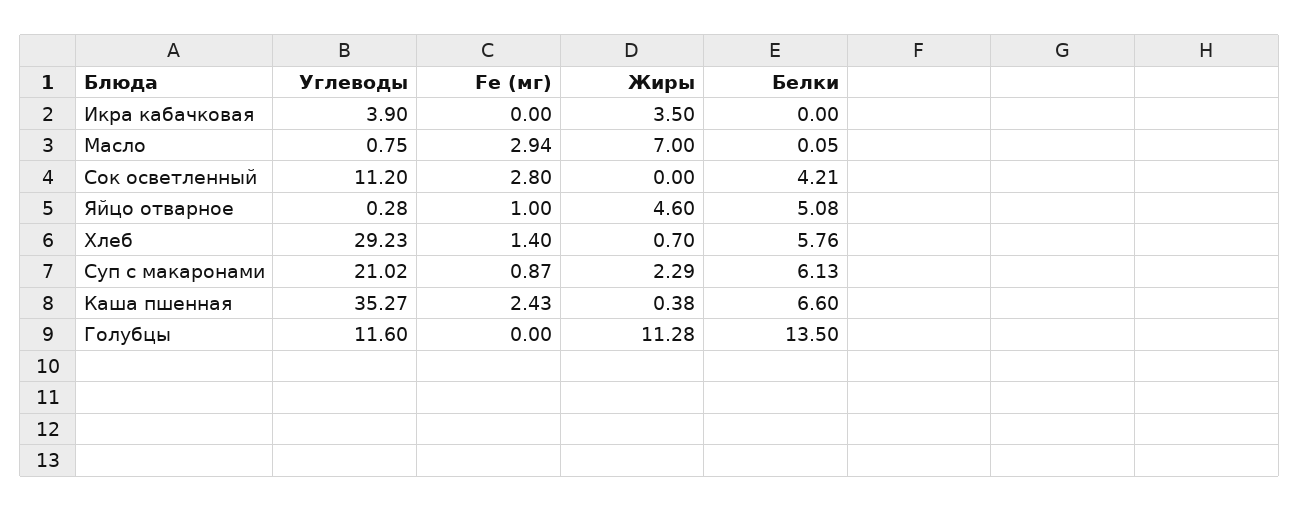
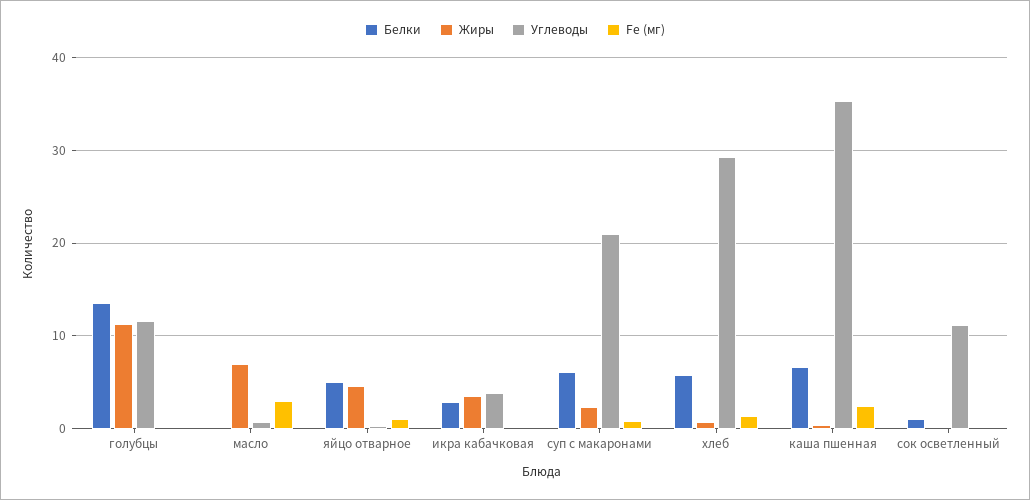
  {
    "Углеводы": {
      "Икра кабачковая": 3.9,
      "Масло": 0.75,
      "Сок осветленный": 11.2,
      "Яйцо отварное": 0.28,
      "Хлеб": 29.23,
      "Суп с макаронами": 21.02,
      "Каша пшенная": 35.27,
      "Голубцы": 11.6
    },
    "Fe (мг)": {
      "Икра кабачковая": 0,
      "Масло": 2.94,
-     "Сок осветленный": 2.8,
+     "Сок осветленный": 0,
      "Яйцо отварное": 1,
      "Хлеб": 1.4,
      "Суп с макаронами": 0.87,
      "Каша пшенная": 2.43,
      "Голубцы": 0
    },
    "Жиры": {
      "Икра кабачковая": 3.5,
      "Масло": 7,
      "Сок осветленный": 0,
      "Яйцо отварное": 4.6,
      "Хлеб": 0.7,
      "Суп с макаронами": 2.29,
      "Каша пшенная": 0.38,
      "Голубцы": 11.28
    },
    "Белки": {
-     "Икра кабачковая": 0,
+     "Икра кабачковая": 3,
      "Масло": 0.05,
-     "Сок осветленный": 4.21,
+     "Сок осветленный": 1,
      "Яйцо отварное": 5.08,
      "Хлеб": 5.76,
      "Суп с макаронами": 6.13,
      "Каша пшенная": 6.6,
      "Голубцы": 13.5
    }
  }

